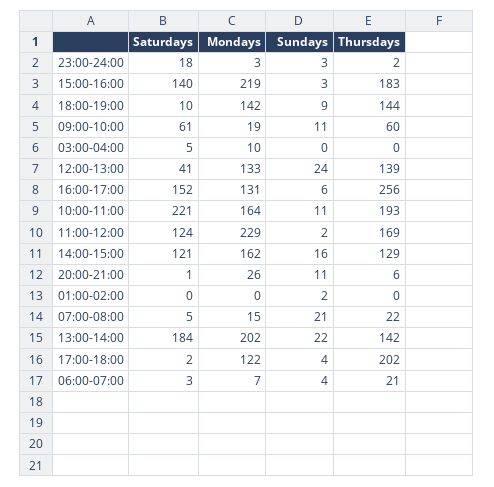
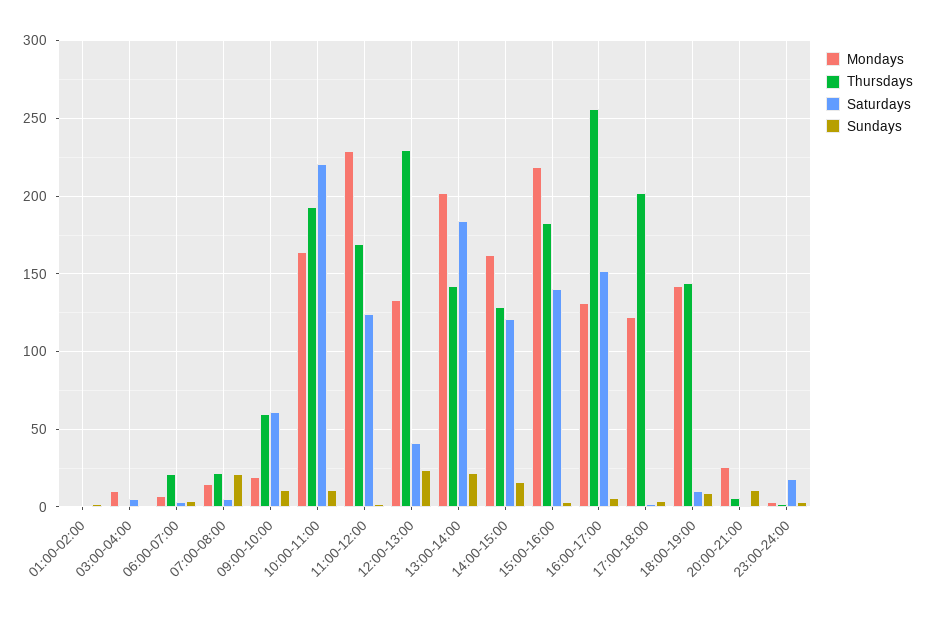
  {
    "Saturdays": {
      "23:00-24:00": 18,
      "15:00-16:00": 140,
      "18:00-19:00": 10,
      "09:00-10:00": 61,
      "03:00-04:00": 5,
      "12:00-13:00": 41,
      "16:00-17:00": 152,
      "10:00-11:00": 221,
      "11:00-12:00": 124,
      "14:00-15:00": 121,
      "20:00-21:00": 1,
      "01:00-02:00": 0,
      "07:00-08:00": 5,
      "13:00-14:00": 184,
      "17:00-18:00": 2,
      "06:00-07:00": 3
    },
    "Mondays": {
      "23:00-24:00": 3,
      "15:00-16:00": 219,
      "18:00-19:00": 142,
      "09:00-10:00": 19,
      "03:00-04:00": 10,
      "12:00-13:00": 133,
      "16:00-17:00": 131,
      "10:00-11:00": 164,
      "11:00-12:00": 229,
      "14:00-15:00": 162,
      "20:00-21:00": 26,
      "01:00-02:00": 0,
      "07:00-08:00": 15,
      "13:00-14:00": 202,
      "17:00-18:00": 122,
      "06:00-07:00": 7
    },
    "Sundays": {
      "23:00-24:00": 3,
      "15:00-16:00": 3,
      "18:00-19:00": 9,
      "09:00-10:00": 11,
      "03:00-04:00": 0,
      "12:00-13:00": 24,
      "16:00-17:00": 6,
      "10:00-11:00": 11,
      "11:00-12:00": 2,
      "14:00-15:00": 16,
      "20:00-21:00": 11,
      "01:00-02:00": 2,
      "07:00-08:00": 21,
      "13:00-14:00": 22,
      "17:00-18:00": 4,
      "06:00-07:00": 4
    },
    "Thursdays": {
      "23:00-24:00": 2,
      "15:00-16:00": 183,
      "18:00-19:00": 144,
      "09:00-10:00": 60,
      "03:00-04:00": 0,
-     "12:00-13:00": 139,
+     "12:00-13:00": 230,
      "16:00-17:00": 256,
      "10:00-11:00": 193,
      "11:00-12:00": 169,
      "14:00-15:00": 129,
      "20:00-21:00": 6,
      "01:00-02:00": 0,
      "07:00-08:00": 22,
      "13:00-14:00": 142,
      "17:00-18:00": 202,
      "06:00-07:00": 21
    }
  }

